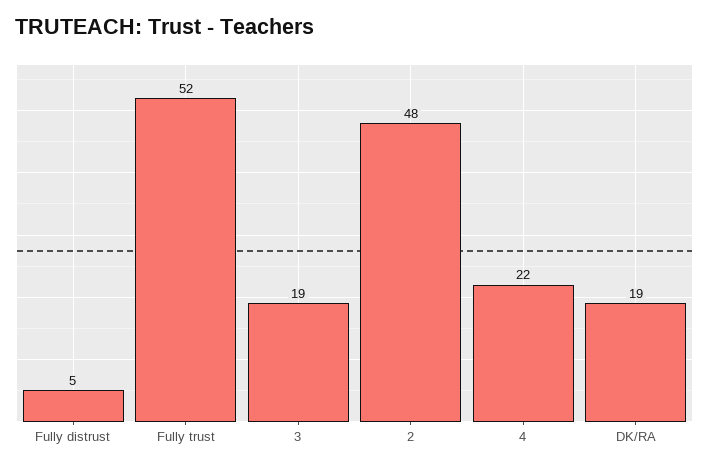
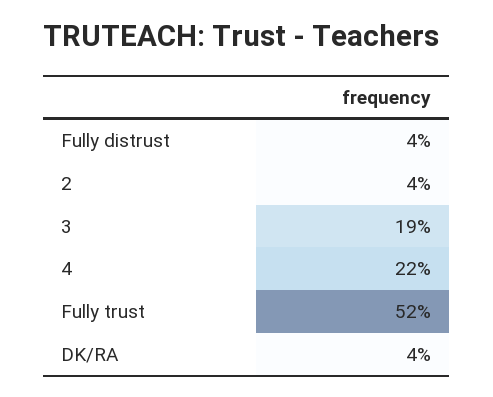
  {
-   "Fully distrust": 5,
+   "Fully distrust": 4,
    "Fully trust": 52,
    "3": 19,
-   "2": 48,
+   "2": 4,
    "4": 22,
-   "DK/RA": 19
+   "DK/RA": 4
  }

